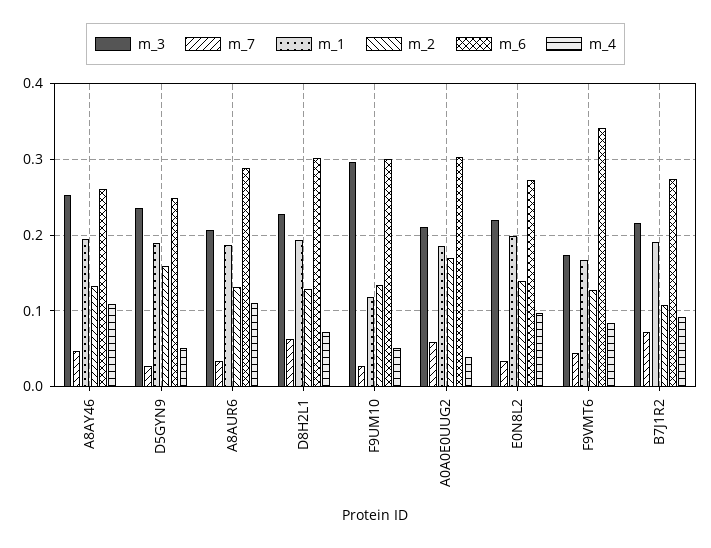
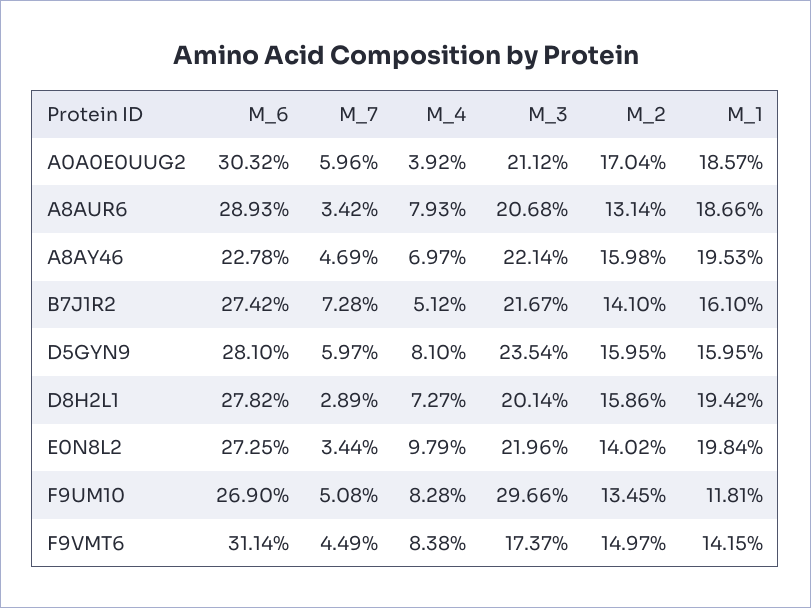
  {
    "m_3": {
-     "A8AY46": 0.25,
+     "A8AY46": 0.2214,
      "D5GYN9": 0.2354,
      "A8AUR6": 0.2068,
-     "D8H2L1": 0.23,
+     "D8H2L1": 0.2014,
      "F9UM10": 0.2966,
      "A0A0E0UUG2": 0.2112,
      "E0N8L2": 0.2196,
      "F9VMT6": 0.1737,
      "B7J1R2": 0.2167
    },
    "m_7": {
      "A8AY46": 0.0469,
-     "D5GYN9": 0.03,
+     "D5GYN9": 0.0597,
      "A8AUR6": 0.0342,
-     "D8H2L1": 0.06,
+     "D8H2L1": 0.0289,
-     "F9UM10": 0.03,
+     "F9UM10": 0.0508,
      "A0A0E0UUG2": 0.0596,
      "E0N8L2": 0.0344,
      "F9VMT6": 0.0449,
      "B7J1R2": 0.0728
    },
    "m_1": {
      "A8AY46": 0.1953,
-     "D5GYN9": 0.19,
+     "D5GYN9": 0.1595,
      "A8AUR6": 0.1866,
      "D8H2L1": 0.1942,
      "F9UM10": 0.1181,
      "A0A0E0UUG2": 0.1857,
      "E0N8L2": 0.1984,
-     "F9VMT6": 0.17,
+     "F9VMT6": 0.1415,
-     "B7J1R2": 0.19
+     "B7J1R2": 0.161
    },
    "m_2": {
-     "A8AY46": 0.13,
+     "A8AY46": 0.1598,
      "D5GYN9": 0.1595,
      "A8AUR6": 0.1314,
-     "D8H2L1": 0.13,
+     "D8H2L1": 0.1586,
      "F9UM10": 0.1345,
      "A0A0E0UUG2": 0.1704,
      "E0N8L2": 0.1402,
-     "F9VMT6": 0.13,
+     "F9VMT6": 0.1497,
-     "B7J1R2": 0.11
+     "B7J1R2": 0.141
    },
    "m_6": {
-     "A8AY46": 0.26,
+     "A8AY46": 0.2278,
-     "D5GYN9": 0.25,
+     "D5GYN9": 0.281,
      "A8AUR6": 0.2893,
-     "D8H2L1": 0.3,
+     "D8H2L1": 0.2782,
-     "F9UM10": 0.3,
+     "F9UM10": 0.269,
      "A0A0E0UUG2": 0.3032,
      "E0N8L2": 0.2725,
-     "F9VMT6": 0.34,
+     "F9VMT6": 0.3114,
      "B7J1R2": 0.2742
    },
    "m_4": {
-     "A8AY46": 0.11,
+     "A8AY46": 0.0697,
-     "D5GYN9": 0.05,
+     "D5GYN9": 0.081,
-     "A8AUR6": 0.11,
+     "A8AUR6": 0.0793,
      "D8H2L1": 0.0727,
-     "F9UM10": 0.05,
+     "F9UM10": 0.0828,
      "A0A0E0UUG2": 0.0392,
      "E0N8L2": 0.0979,
      "F9VMT6": 0.0838,
-     "B7J1R2": 0.09
+     "B7J1R2": 0.0512
    }
  }

